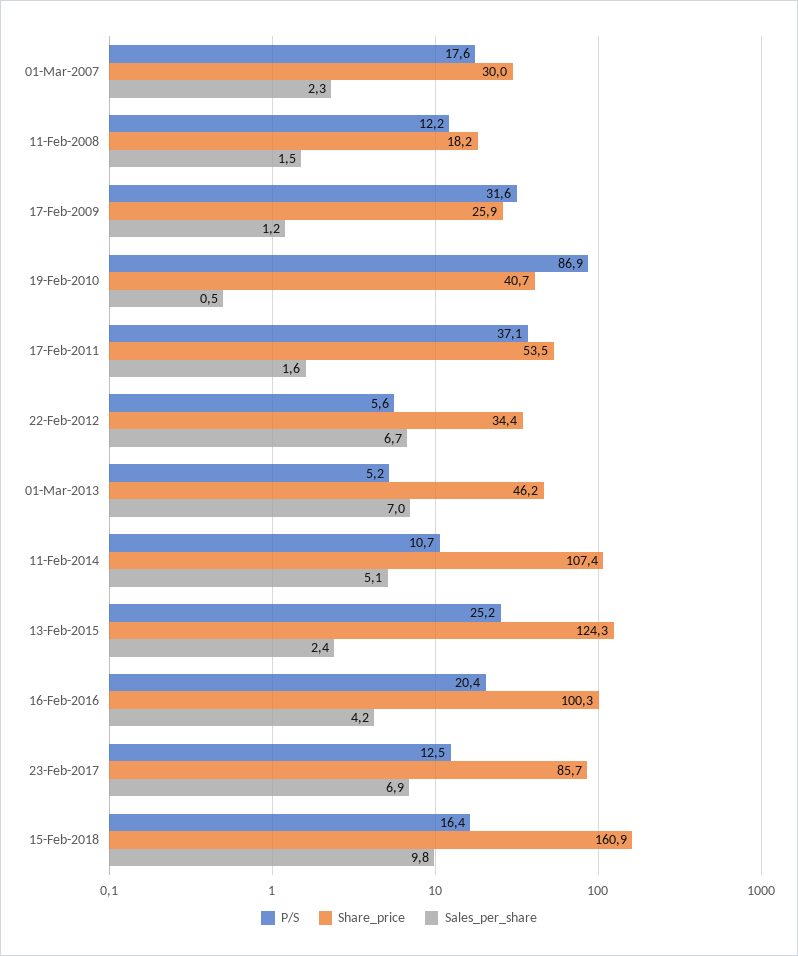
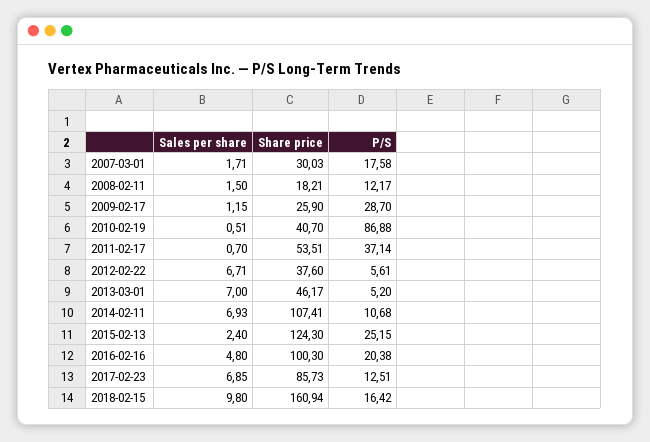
  {
    "P/S": {
      "01-Mar-2007": 17.58,
      "11-Feb-2008": 12.17,
-     "17-Feb-2009": 31.6,
+     "17-Feb-2009": 28.7,
      "19-Feb-2010": 86.88,
      "17-Feb-2011": 37.14,
      "22-Feb-2012": 5.61,
      "01-Mar-2013": 5.2,
      "11-Feb-2014": 10.68,
      "13-Feb-2015": 25.15,
      "16-Feb-2016": 20.38,
      "23-Feb-2017": 12.51,
      "15-Feb-2018": 16.42
    },
    "Share_price": {
      "01-Mar-2007": 30.03,
      "11-Feb-2008": 18.21,
      "17-Feb-2009": 25.9,
      "19-Feb-2010": 40.7,
      "17-Feb-2011": 53.51,
-     "22-Feb-2012": 34.4,
+     "22-Feb-2012": 37.6,
      "01-Mar-2013": 46.17,
      "11-Feb-2014": 107.41,
      "13-Feb-2015": 124.3,
      "16-Feb-2016": 100.3,
      "23-Feb-2017": 85.73,
      "15-Feb-2018": 160.94
    },
    "Sales_per_share": {
-     "01-Mar-2007": 2.3,
+     "01-Mar-2007": 1.71,
      "11-Feb-2008": 1.5,
      "17-Feb-2009": 1.15,
      "19-Feb-2010": 0.51,
-     "17-Feb-2011": 1.6,
+     "17-Feb-2011": 0.7,
      "22-Feb-2012": 6.71,
      "01-Mar-2013": 7,
-     "11-Feb-2014": 5.1,
+     "11-Feb-2014": 6.93,
      "13-Feb-2015": 2.4,
-     "16-Feb-2016": 4.2,
+     "16-Feb-2016": 4.8,
      "23-Feb-2017": 6.85,
      "15-Feb-2018": 9.8
    }
  }

